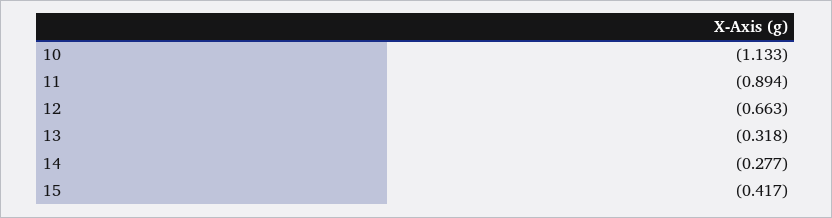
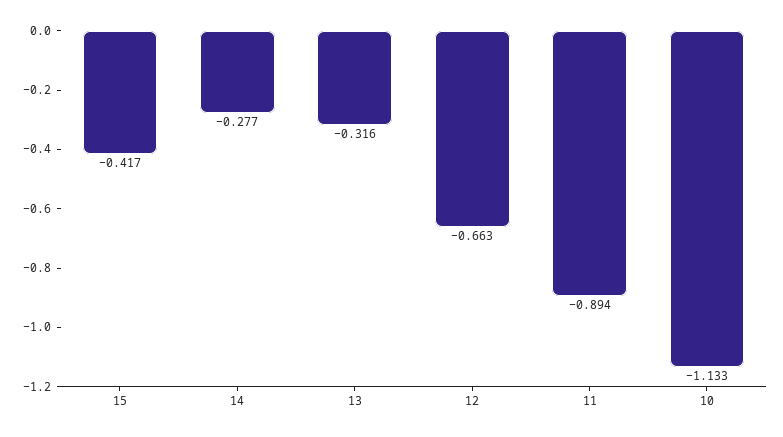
  {
    "10": -1.133,
    "11": -0.894,
    "12": -0.663,
-   "13": -0.318,
+   "13": -0.316,
    "14": -0.277,
    "15": -0.417
  }

